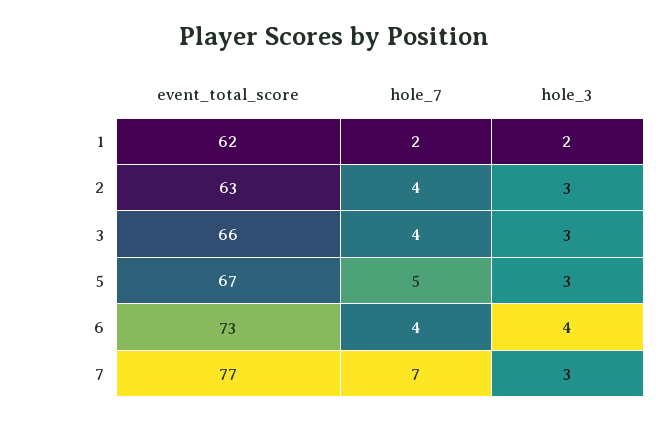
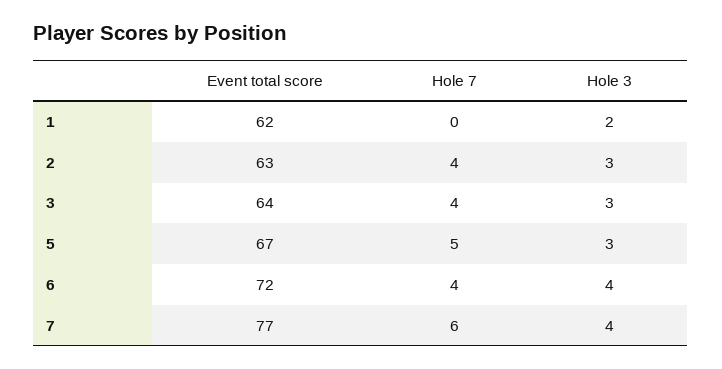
  {
    "event_total_score": {
      "1": 62,
      "2": 63,
-     "3": 66,
+     "3": 64,
      "5": 67,
-     "6": 73,
+     "6": 72,
      "7": 77
    },
    "hole_7": {
-     "1": 2,
+     "1": 0,
      "2": 4,
      "3": 4,
      "5": 5,
      "6": 4,
-     "7": 7
+     "7": 6
    },
    "hole_3": {
      "1": 2,
      "2": 3,
      "3": 3,
      "5": 3,
      "6": 4,
-     "7": 3
+     "7": 4
    }
  }

